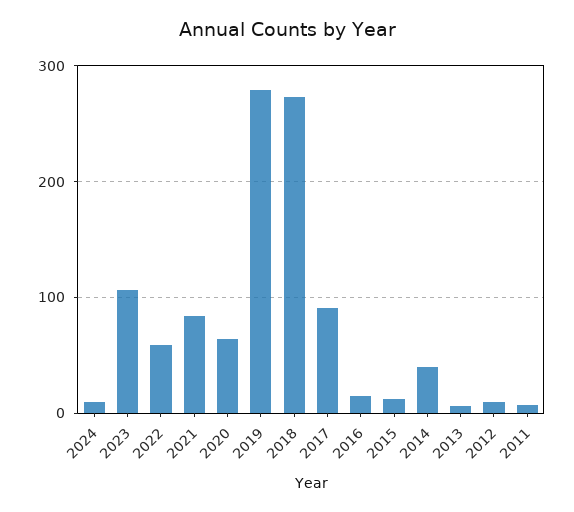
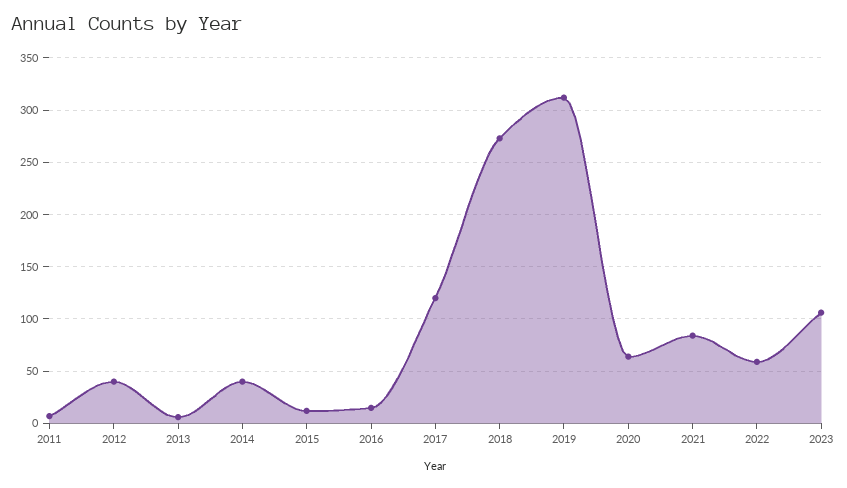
  {
-   "2024": 10,
    "2023": 110,
    "2022": 60,
    "2021": 80,
    "2020": 60,
-   "2019": 280,
+   "2019": 310,
    "2018": 270,
-   "2017": 90,
+   "2017": 120,
    "2016": 20,
    "2015": 10,
    "2014": 40,
    "2013": 10,
-   "2012": 10,
+   "2012": 40,
    "2011": 10
  }

